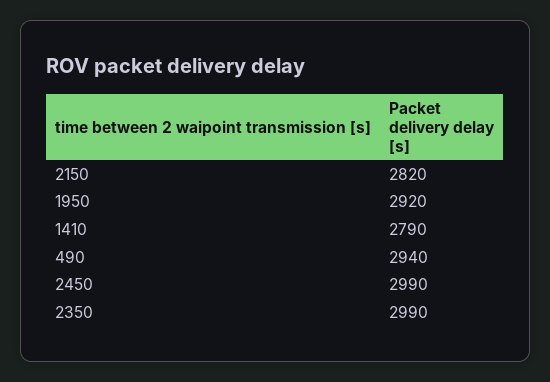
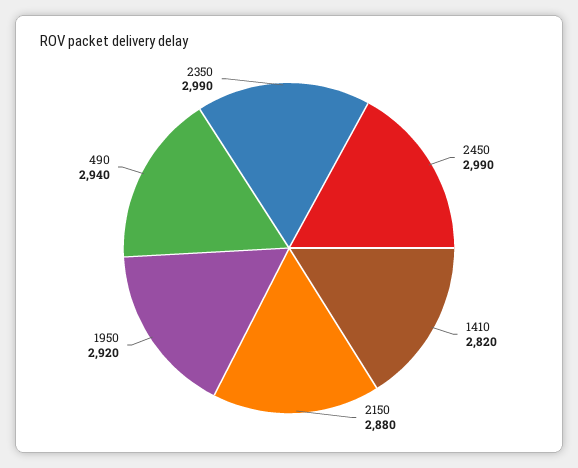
  {
-   "2150": 2820,
+   "2150": 2880,
    "1950": 2920,
-   "1410": 2790,
+   "1410": 2820,
    "490": 2940,
    "2450": 2990,
    "2350": 2990
  }

